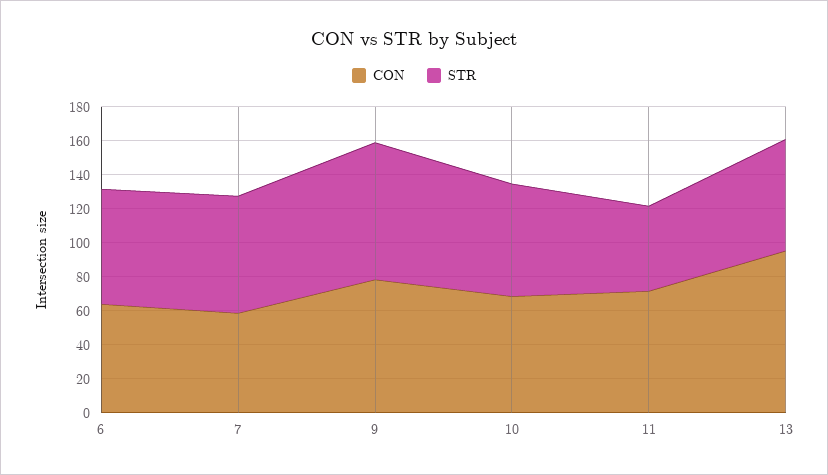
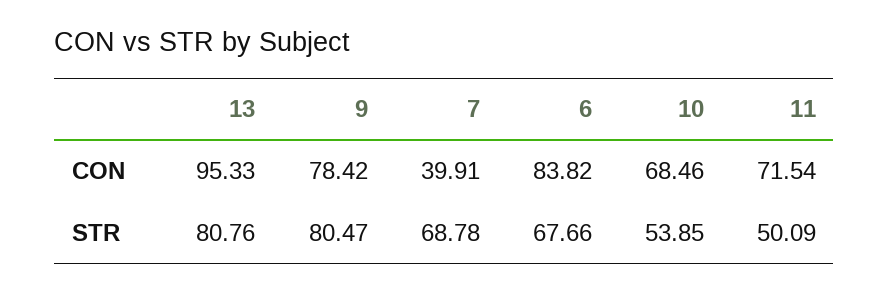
  {
    "CON": {
-     "6": 65,
+     "6": 83.82,
-     "7": 60,
+     "7": 39.91,
      "9": 78.42,
      "10": 68.46,
      "11": 71.54,
      "13": 95.33
    },
    "STR": {
      "6": 67.66,
      "7": 68.78,
      "9": 80.47,
-     "10": 65,
+     "10": 53.85,
      "11": 50.09,
-     "13": 65
+     "13": 80.76
    }
  }

